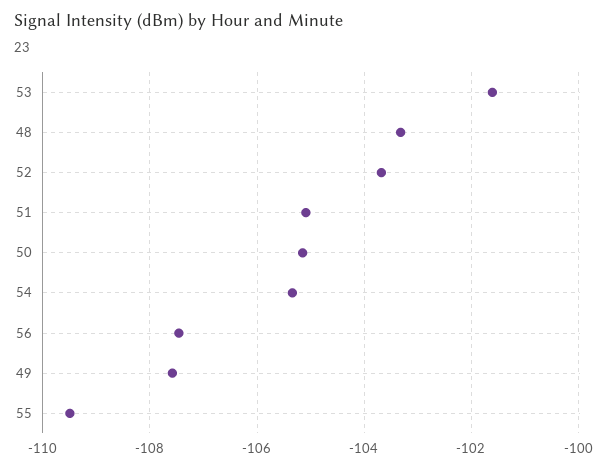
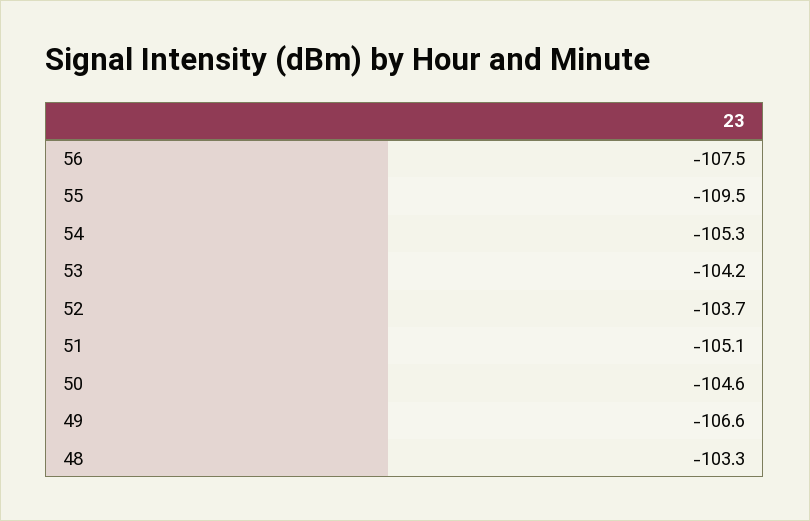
  {
-   "53": -101.6,
+   "53": -104.2,
    "48": -103.3,
    "52": -103.7,
    "51": -105.1,
-   "50": -105.2,
+   "50": -104.6,
    "54": -105.3,
    "56": -107.5,
-   "49": -107.6,
+   "49": -106.6,
    "55": -109.5
  }

